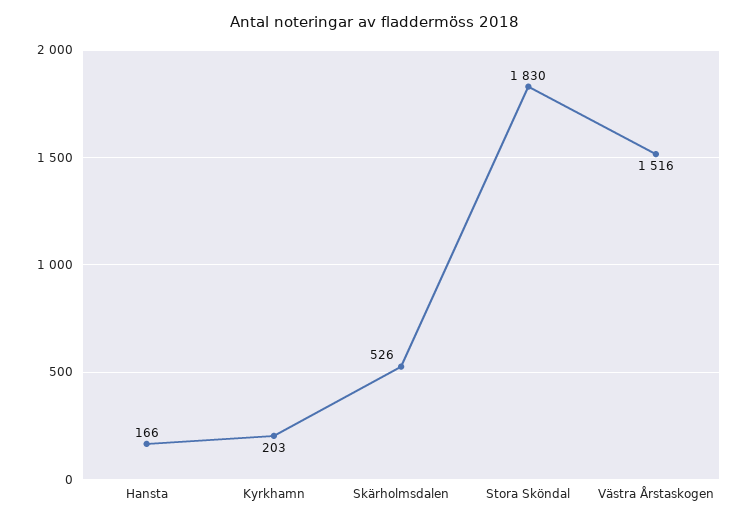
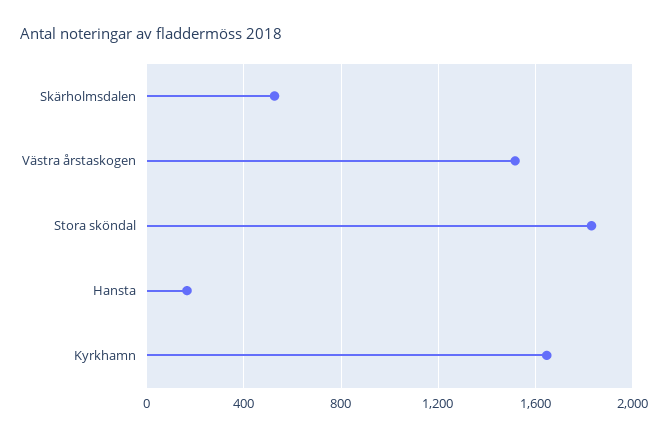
  {
    "Hansta": 166,
-   "Kyrkhamn": 203,
+   "Kyrkhamn": 1650,
    "Skärholmsdalen": 526,
    "Stora Sköndal": 1830,
    "Västra Årstaskogen": 1516
  }

